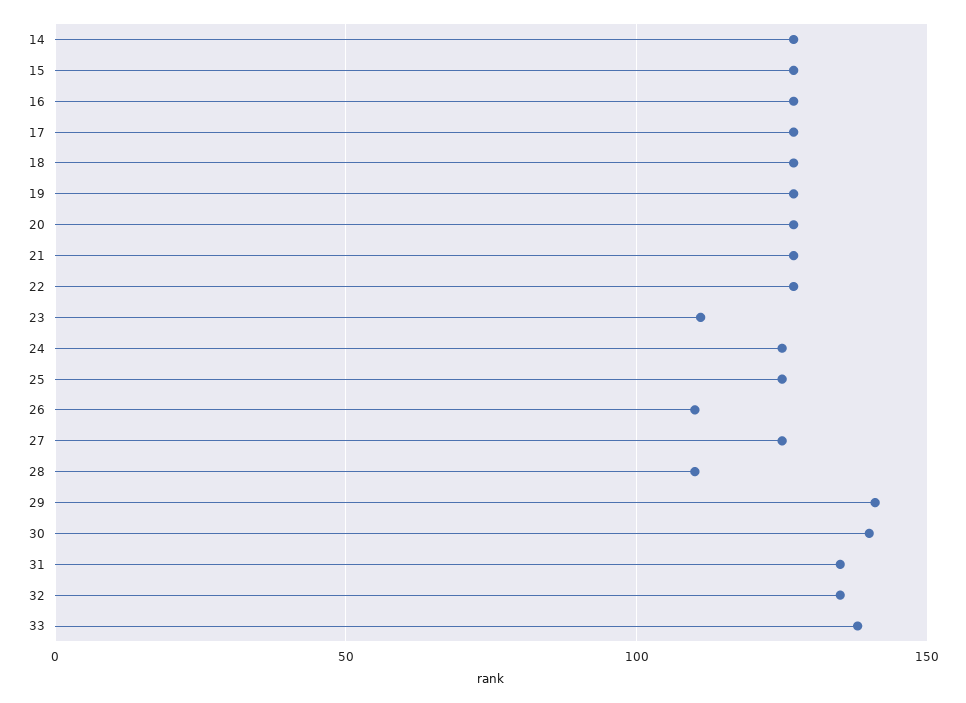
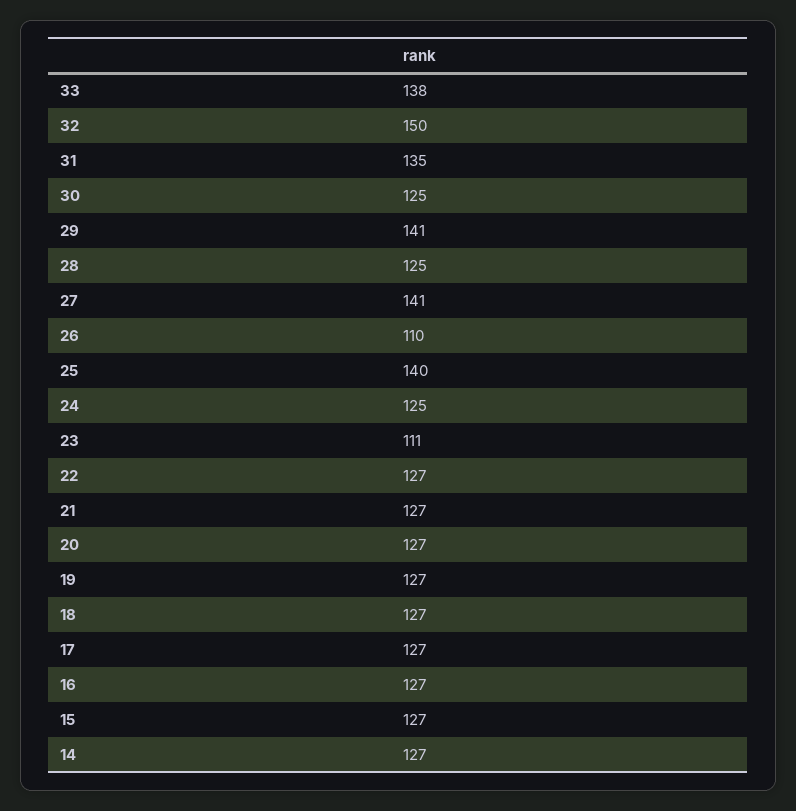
  {
    "14": 127,
    "15": 127,
    "16": 127,
    "17": 127,
    "18": 127,
    "19": 127,
    "20": 127,
    "21": 127,
    "22": 127,
    "23": 111,
    "24": 125,
-   "25": 125,
+   "25": 140,
    "26": 110,
-   "27": 125,
+   "27": 141,
-   "28": 110,
+   "28": 125,
    "29": 141,
-   "30": 140,
+   "30": 125,
    "31": 135,
-   "32": 135,
+   "32": 150,
    "33": 138
  }

